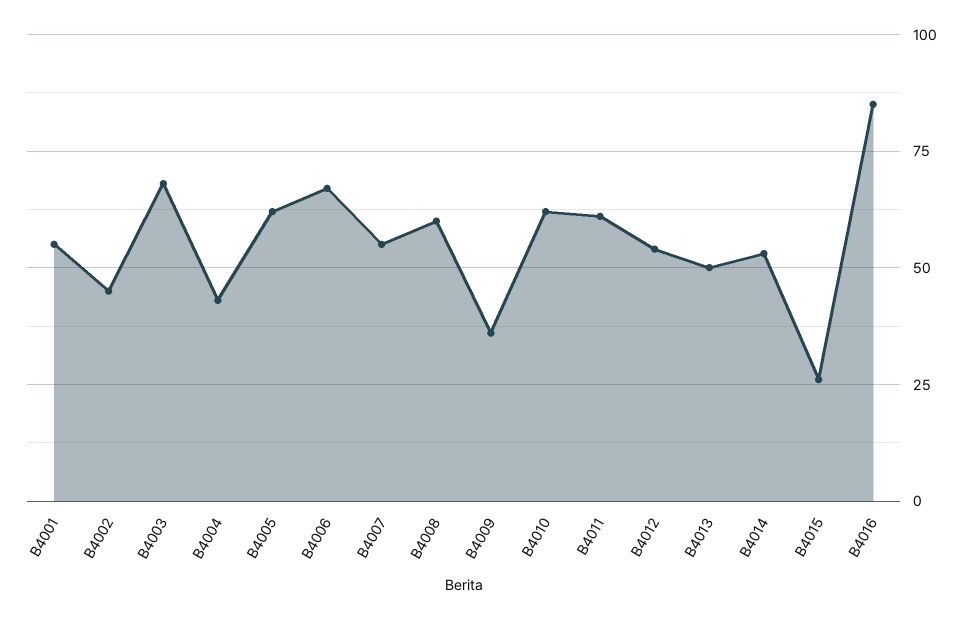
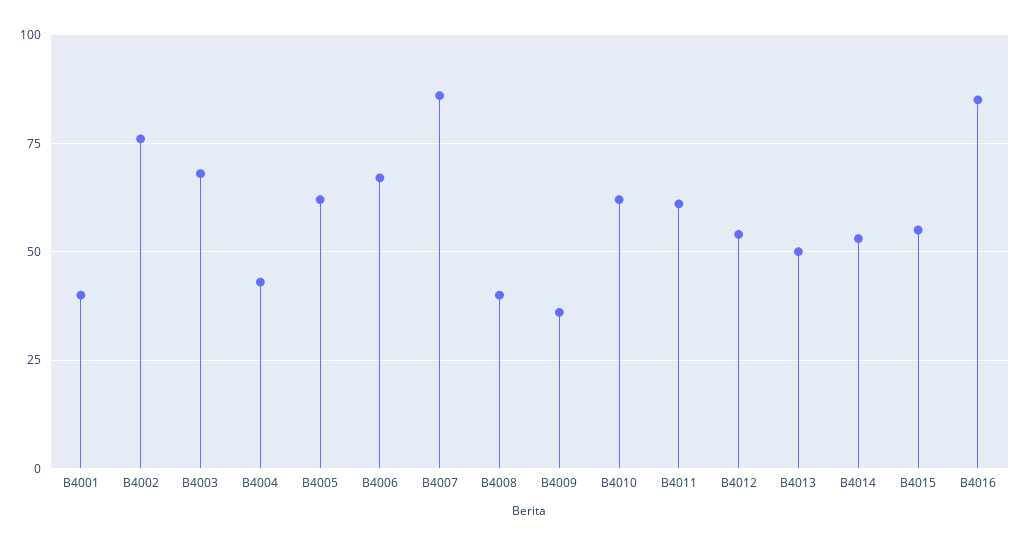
  {
-   "B4001": 55,
+   "B4001": 40,
-   "B4002": 45,
+   "B4002": 75,
    "B4003": 70,
    "B4004": 45,
    "B4005": 60,
    "B4006": 65,
-   "B4007": 55,
+   "B4007": 85,
-   "B4008": 60,
+   "B4008": 40,
    "B4009": 35,
    "B4010": 60,
    "B4011": 60,
    "B4012": 55,
    "B4013": 50,
    "B4014": 55,
-   "B4015": 25,
+   "B4015": 55,
    "B4016": 85
  }

